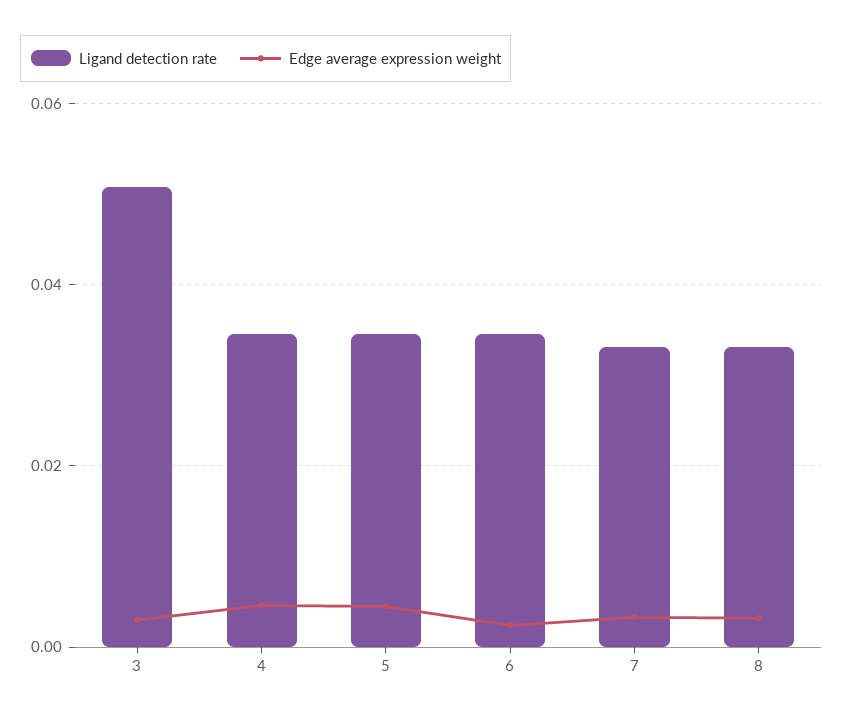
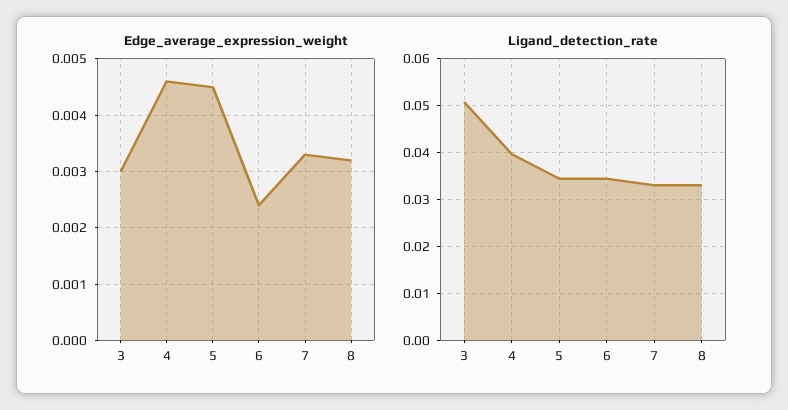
  {
    "Ligand detection rate": {
      "3": 0.05,
-     "4": 0.034,
+     "4": 0.04,
      "5": 0.034,
      "6": 0.034,
      "7": 0.034,
      "8": 0.034
    },
    "Edge average expression weight": {
      "3": 0.003,
      "4": 0.0045,
      "5": 0.0045,
      "6": 0.0025,
      "7": 0.0035,
      "8": 0.003
    }
  }

